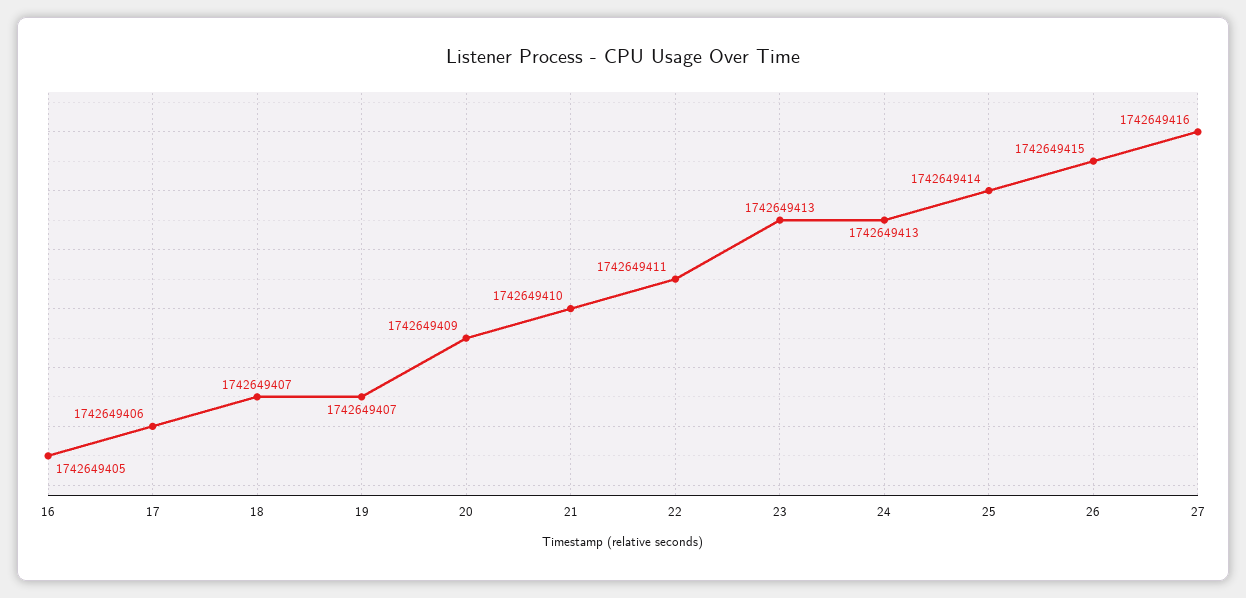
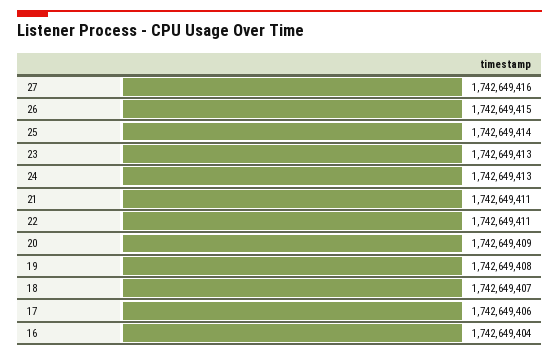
  {
-   "16": 1742649405,
+   "16": 1742649404,
    "17": 1742649406,
    "18": 1742649407,
-   "19": 1742649407,
+   "19": 1742649408,
    "20": 1742649409,
-   "21": 1742649410,
+   "21": 1742649411,
    "22": 1742649411,
    "23": 1742649413,
    "24": 1742649413,
    "25": 1742649414,
    "26": 1742649415,
    "27": 1742649416
  }

